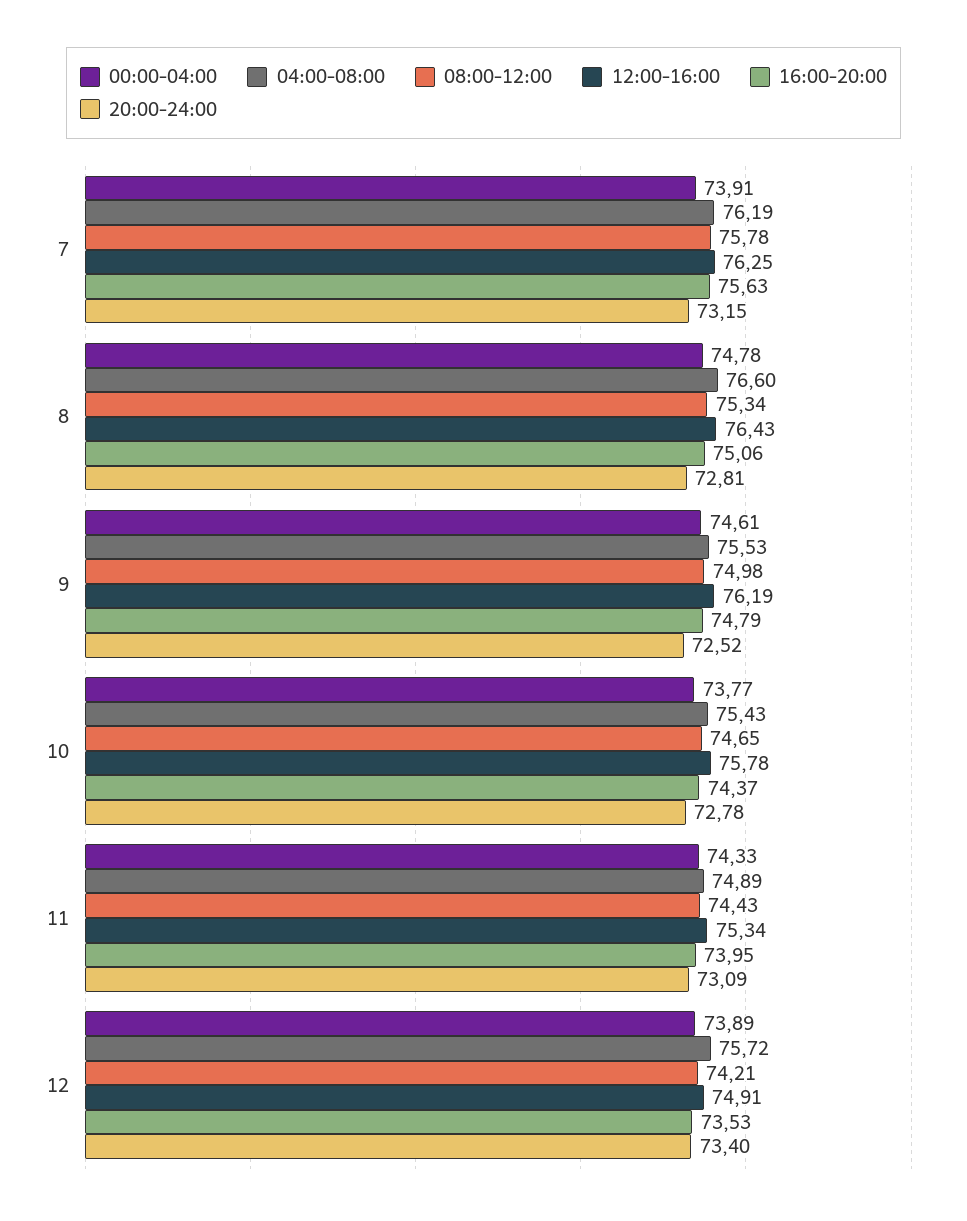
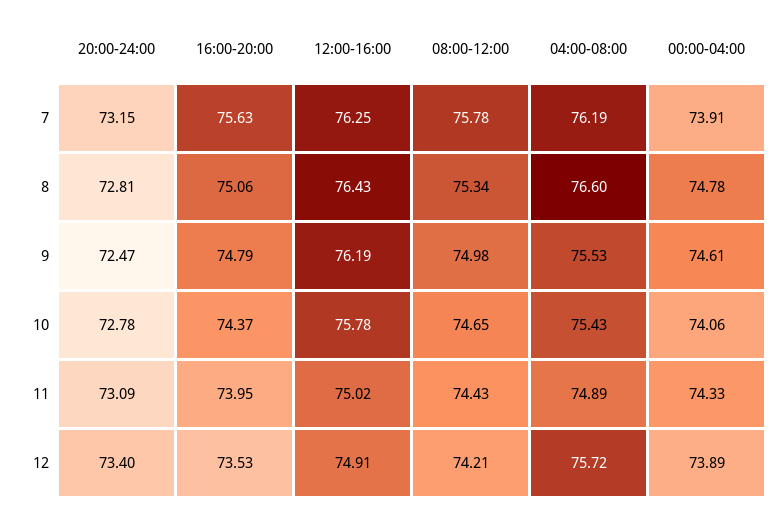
  {
    "00:00-04:00": {
      "7": 73.91,
      "8": 74.78,
      "9": 74.61,
-     "10": 73.77,
+     "10": 74.06,
      "11": 74.33,
      "12": 73.89
    },
    "04:00-08:00": {
      "7": 76.19,
      "8": 76.6,
      "9": 75.53,
      "10": 75.43,
      "11": 74.89,
      "12": 75.72
    },
    "08:00-12:00": {
      "7": 75.78,
      "8": 75.34,
      "9": 74.98,
      "10": 74.65,
      "11": 74.43,
      "12": 74.21
    },
    "12:00-16:00": {
      "7": 76.25,
      "8": 76.43,
      "9": 76.19,
      "10": 75.78,
-     "11": 75.34,
+     "11": 75.02,
      "12": 74.91
    },
    "16:00-20:00": {
      "7": 75.63,
      "8": 75.06,
      "9": 74.79,
      "10": 74.37,
      "11": 73.95,
      "12": 73.53
    },
    "20:00-24:00": {
      "7": 73.15,
      "8": 72.81,
-     "9": 72.52,
+     "9": 72.47,
      "10": 72.78,
      "11": 73.09,
      "12": 73.4
    }
  }

